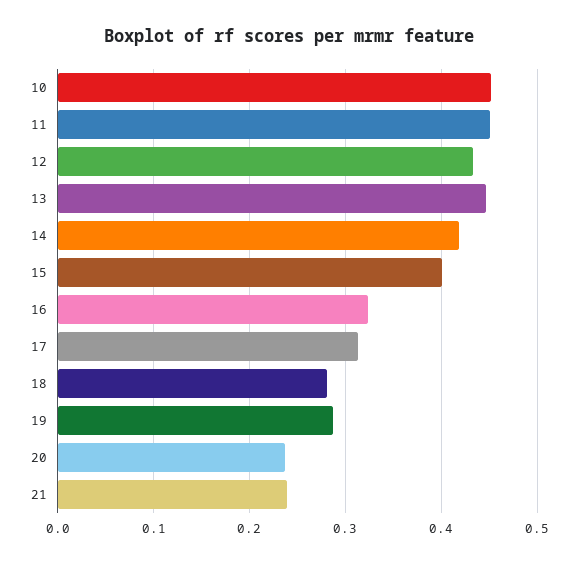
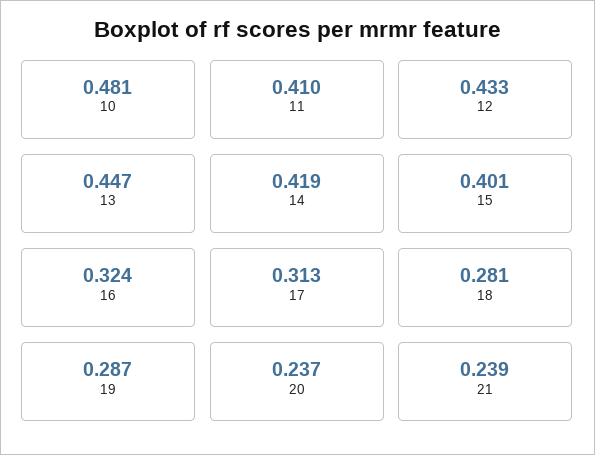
  {
-   "10": 0.45,
+   "10": 0.481,
-   "11": 0.45,
+   "11": 0.41,
    "12": 0.433,
    "13": 0.447,
    "14": 0.419,
    "15": 0.401,
    "16": 0.324,
    "17": 0.313,
    "18": 0.281,
    "19": 0.287,
    "20": 0.237,
    "21": 0.239
  }

